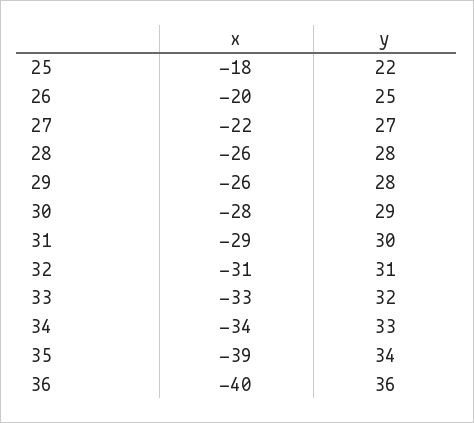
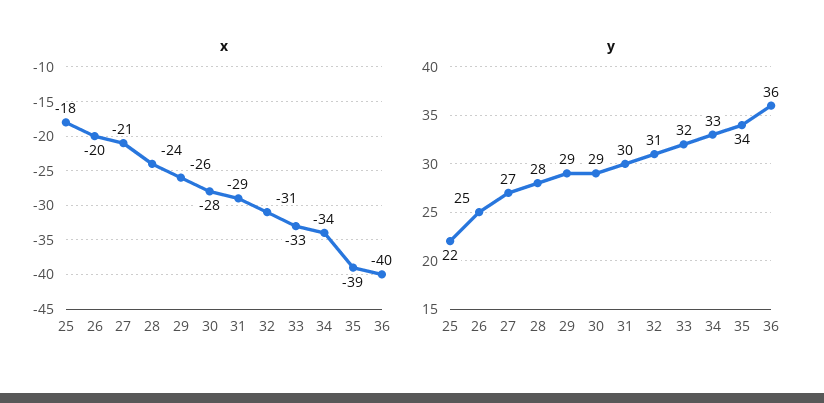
  {
    "x": {
      "25": -18,
      "26": -20,
-     "27": -22,
+     "27": -21,
-     "28": -26,
+     "28": -24,
      "29": -26,
      "30": -28,
      "31": -29,
      "32": -31,
      "33": -33,
      "34": -34,
      "35": -39,
      "36": -40
    },
    "y": {
      "25": 22,
      "26": 25,
      "27": 27,
      "28": 28,
-     "29": 28,
+     "29": 29,
      "30": 29,
      "31": 30,
      "32": 31,
      "33": 32,
      "34": 33,
      "35": 34,
      "36": 36
    }
  }

